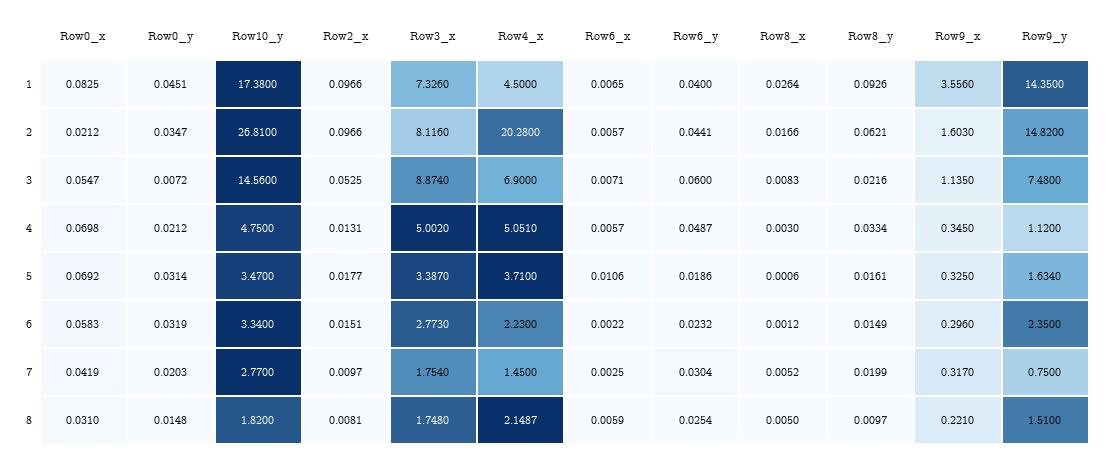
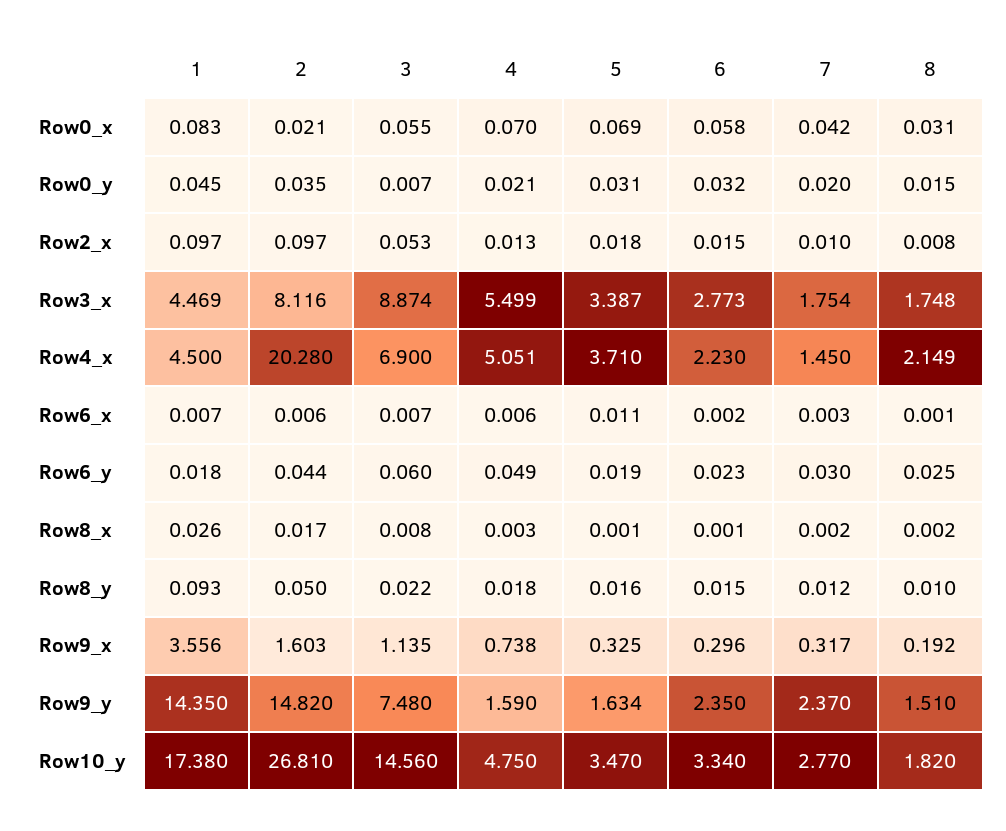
  {
    "Row0_x": {
      "1": 0.0825,
      "2": 0.0212,
      "3": 0.0547,
      "4": 0.0698,
      "5": 0.0692,
      "6": 0.0583,
      "7": 0.0419,
      "8": 0.031
    },
    "Row0_y": {
      "1": 0.0451,
      "2": 0.0347,
      "3": 0.0072,
      "4": 0.0212,
      "5": 0.0314,
      "6": 0.0319,
      "7": 0.0203,
      "8": 0.0148
    },
    "Row10_y": {
      "1": 17.38,
      "2": 26.81,
      "3": 14.56,
      "4": 4.75,
      "5": 3.47,
      "6": 3.34,
      "7": 2.77,
      "8": 1.82
    },
    "Row2_x": {
      "1": 0.0966,
      "2": 0.0966,
      "3": 0.0525,
      "4": 0.0131,
      "5": 0.0177,
      "6": 0.0151,
      "7": 0.0097,
      "8": 0.0081
    },
    "Row3_x": {
-     "1": 7.326,
+     "1": 4.469,
      "2": 8.116,
      "3": 8.874,
-     "4": 5.002,
+     "4": 5.499,
      "5": 3.387,
      "6": 2.773,
      "7": 1.754,
      "8": 1.748
    },
    "Row4_x": {
      "1": 4.5,
      "2": 20.28,
      "3": 6.9,
      "4": 5.051,
      "5": 3.71,
      "6": 2.23,
      "7": 1.45,
      "8": 2.1487
    },
    "Row6_x": {
      "1": 0.0065,
      "2": 0.0057,
      "3": 0.0071,
      "4": 0.0057,
      "5": 0.0106,
      "6": 0.0022,
      "7": 0.0025,
-     "8": 0.0059
+     "8": 0.001
    },
    "Row6_y": {
-     "1": 0.04,
+     "1": 0.018,
      "2": 0.0441,
      "3": 0.06,
      "4": 0.0487,
      "5": 0.0186,
      "6": 0.0232,
      "7": 0.0304,
      "8": 0.0254
    },
    "Row8_x": {
      "1": 0.0264,
      "2": 0.0166,
      "3": 0.0083,
      "4": 0.003,
      "5": 0.0006,
      "6": 0.0012,
-     "7": 0.0052,
+     "7": 0.002,
-     "8": 0.005
+     "8": 0.002
    },
    "Row8_y": {
      "1": 0.0926,
-     "2": 0.0621,
+     "2": 0.05,
      "3": 0.0216,
-     "4": 0.0334,
+     "4": 0.018,
      "5": 0.0161,
      "6": 0.0149,
-     "7": 0.0199,
+     "7": 0.012,
      "8": 0.0097
    },
    "Row9_x": {
      "1": 3.556,
      "2": 1.603,
      "3": 1.135,
-     "4": 0.345,
+     "4": 0.738,
      "5": 0.325,
      "6": 0.296,
      "7": 0.317,
-     "8": 0.221
+     "8": 0.192
    },
    "Row9_y": {
      "1": 14.35,
      "2": 14.82,
      "3": 7.48,
-     "4": 1.12,
+     "4": 1.59,
      "5": 1.634,
      "6": 2.35,
-     "7": 0.75,
+     "7": 2.37,
      "8": 1.51
    }
  }

